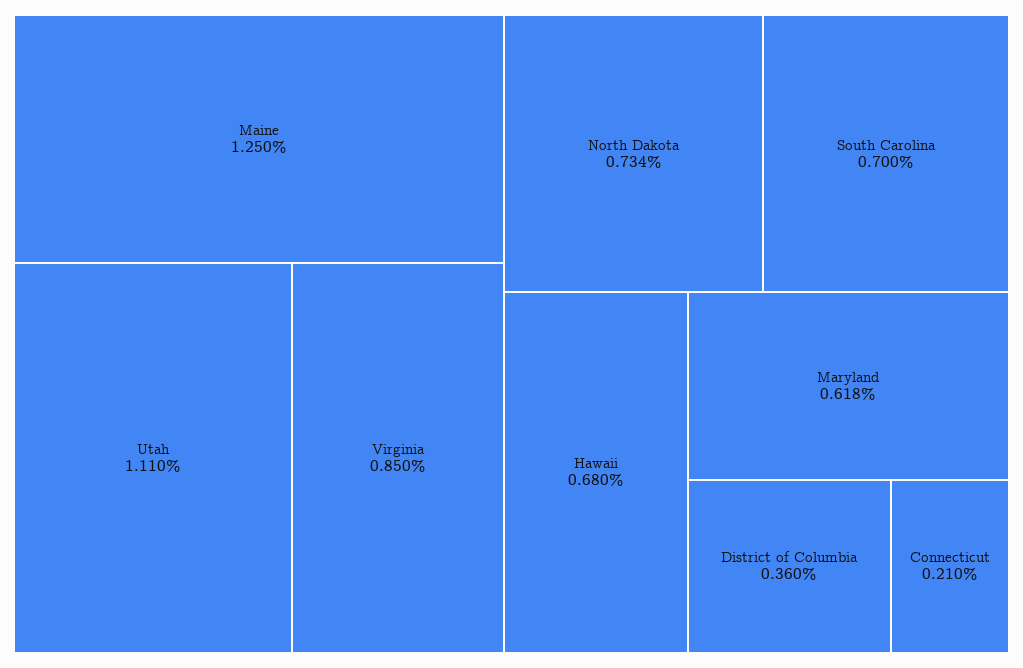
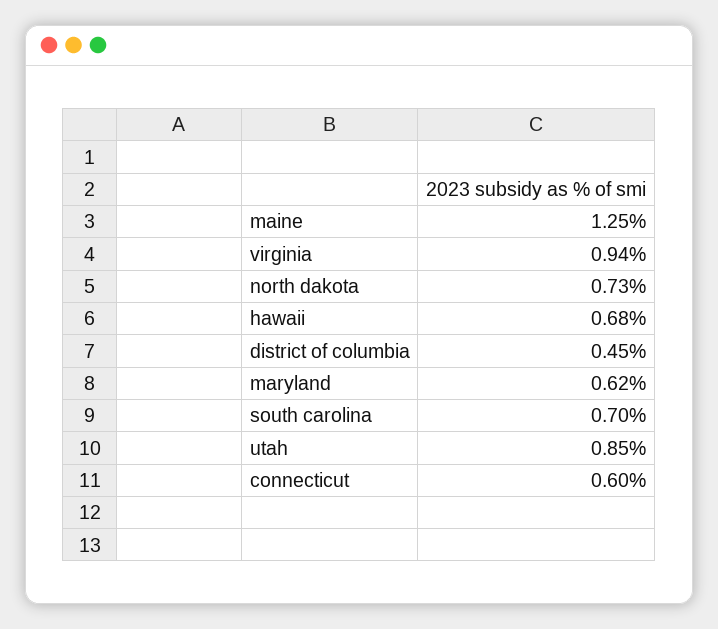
  {
    "Maine": 1.25,
-   "Utah": 1.11,
+   "Utah": 0.85,
-   "Virginia": 0.85,
+   "Virginia": 0.94,
    "North Dakota": 0.734,
    "South Carolina": 0.7,
    "Hawaii": 0.68,
    "Maryland": 0.618,
-   "District of Columbia": 0.36,
+   "District of Columbia": 0.45,
-   "Connecticut": 0.21
+   "Connecticut": 0.6
  }

